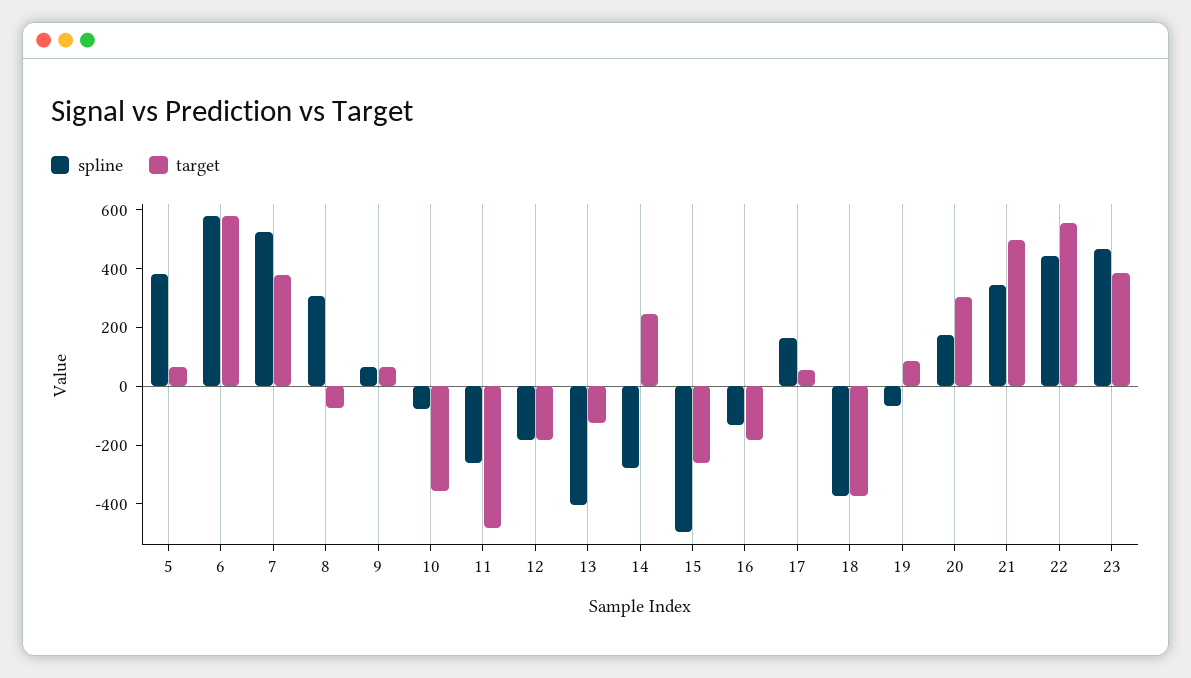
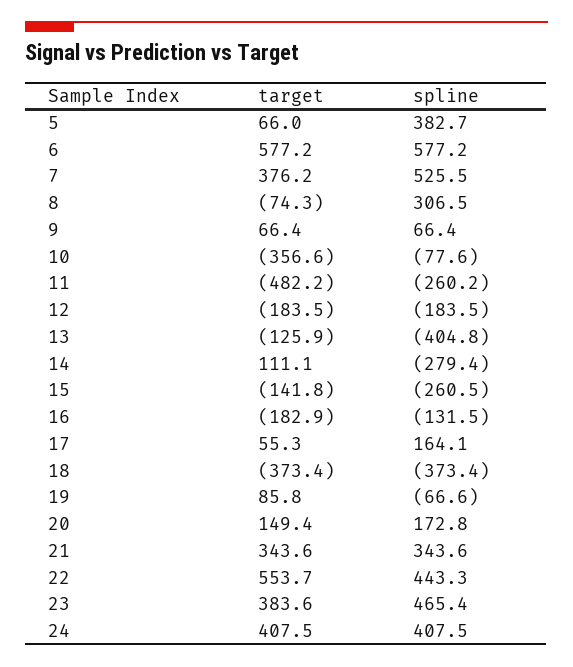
  {
    "spline": {
      "5": 382.7,
      "6": 577.2,
      "7": 525.5,
      "8": 306.5,
      "9": 66.4,
      "10": -77.6,
      "11": -260.2,
      "12": -183.5,
      "13": -404.8,
      "14": -279.4,
-     "15": -500,
+     "15": -260.5,
      "16": -131.5,
      "17": 164.1,
      "18": -373.4,
      "19": -66.6,
      "20": 172.8,
      "21": 343.6,
      "22": 443.3,
-     "23": 465.4
+     "23": 465.4,
+     "24": 407.5
    },
    "target": {
      "5": 66,
      "6": 577.2,
      "7": 376.2,
      "8": -74.3,
      "9": 66.4,
      "10": -356.6,
      "11": -482.2,
      "12": -183.5,
      "13": -125.9,
-     "14": 250,
+     "14": 111.1,
-     "15": -250,
+     "15": -141.8,
      "16": -182.9,
      "17": 55.3,
      "18": -373.4,
      "19": 85.8,
-     "20": 300,
+     "20": 149.4,
-     "21": 500,
+     "21": 343.6,
      "22": 553.7,
-     "23": 383.6
+     "23": 383.6,
+     "24": 407.5
    }
  }

